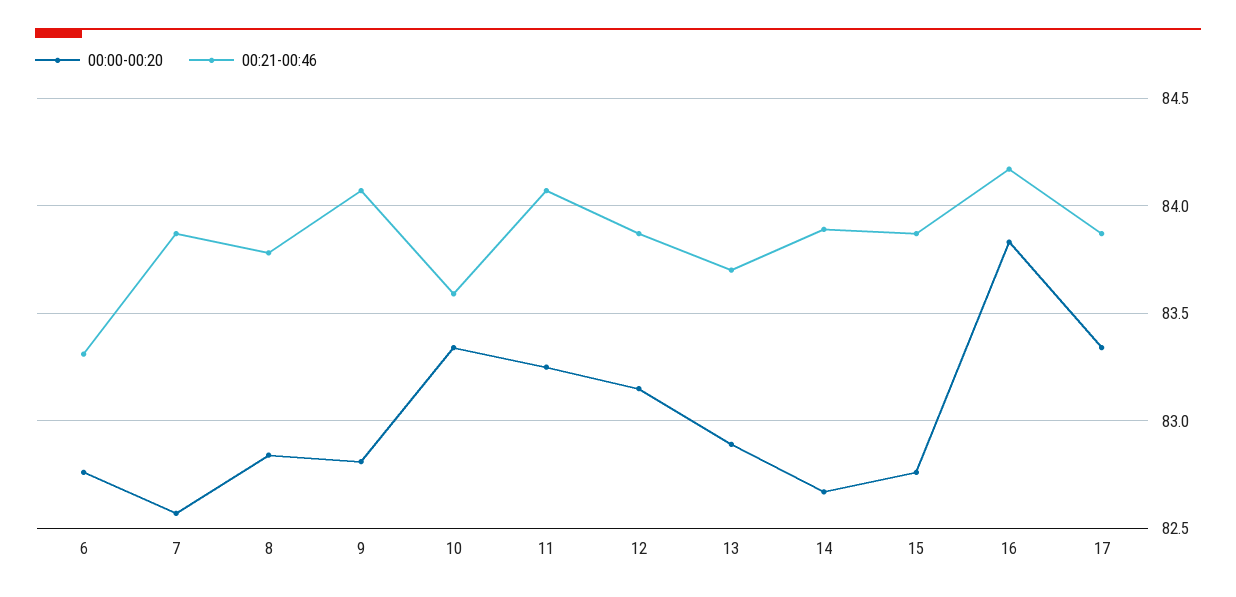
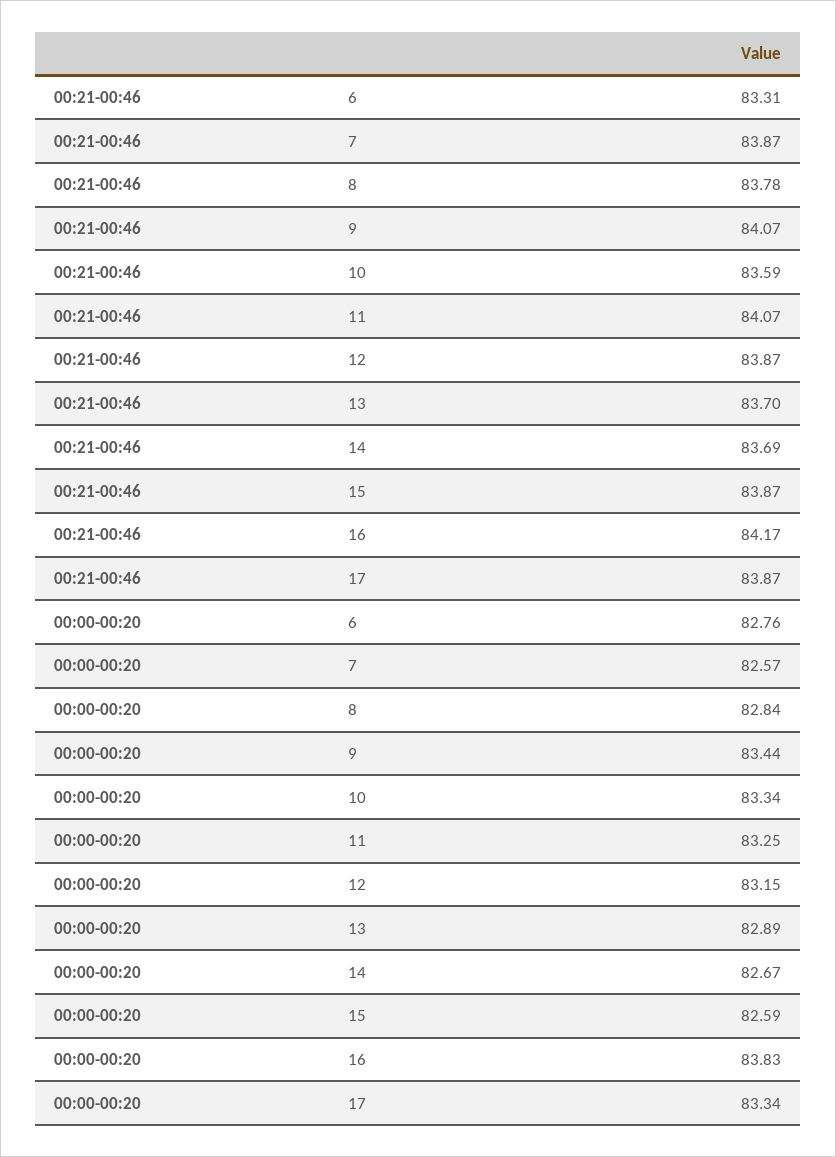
  {
    "00:00-00:20": {
      "6": 82.76,
      "7": 82.57,
      "8": 82.84,
-     "9": 82.8,
+     "9": 83.44,
      "10": 83.34,
      "11": 83.25,
      "12": 83.15,
      "13": 82.89,
      "14": 82.67,
-     "15": 82.75,
+     "15": 82.59,
      "16": 83.83,
      "17": 83.34
    },
    "00:21-00:46": {
      "6": 83.31,
      "7": 83.87,
      "8": 83.78,
      "9": 84.07,
      "10": 83.59,
      "11": 84.07,
      "12": 83.87,
      "13": 83.7,
-     "14": 83.9,
+     "14": 83.69,
      "15": 83.87,
      "16": 84.17,
      "17": 83.87
    }
  }

